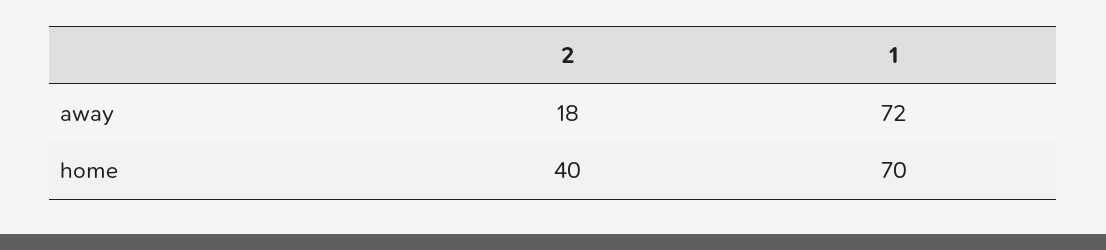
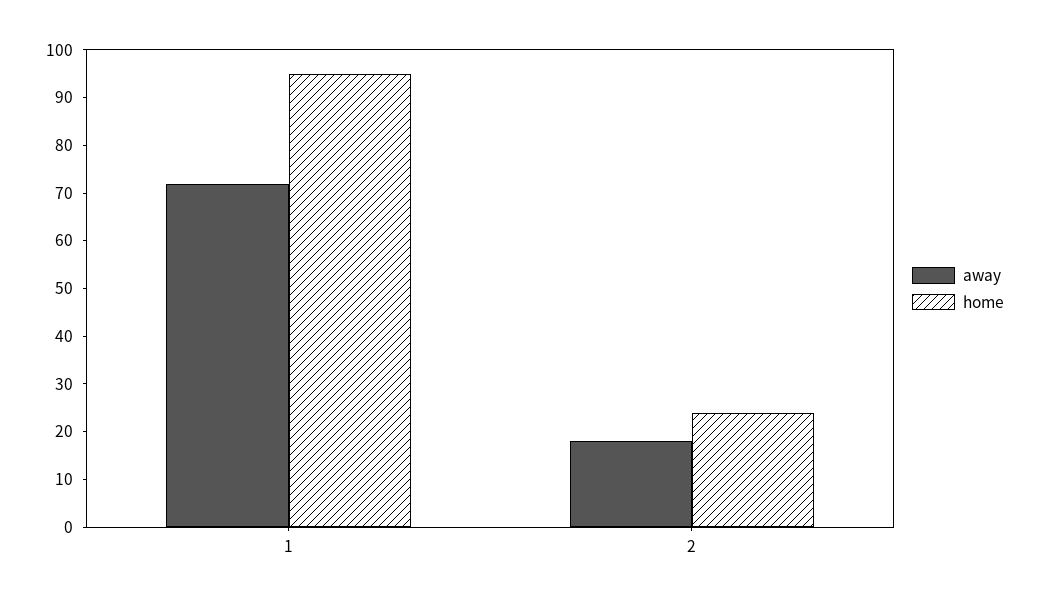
  {
    "away": {
      "2": 18,
      "1": 72
    },
    "home": {
-     "2": 40,
+     "2": 25,
-     "1": 70
+     "1": 95
    }
  }

